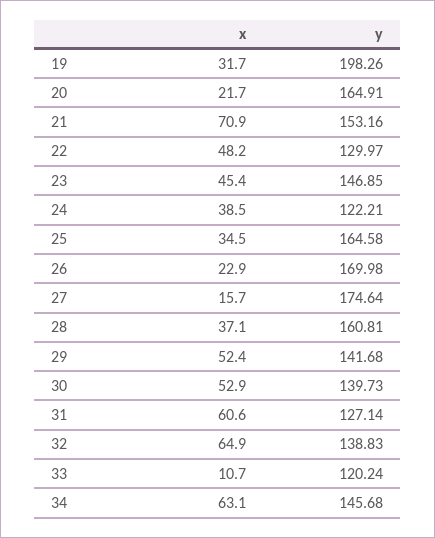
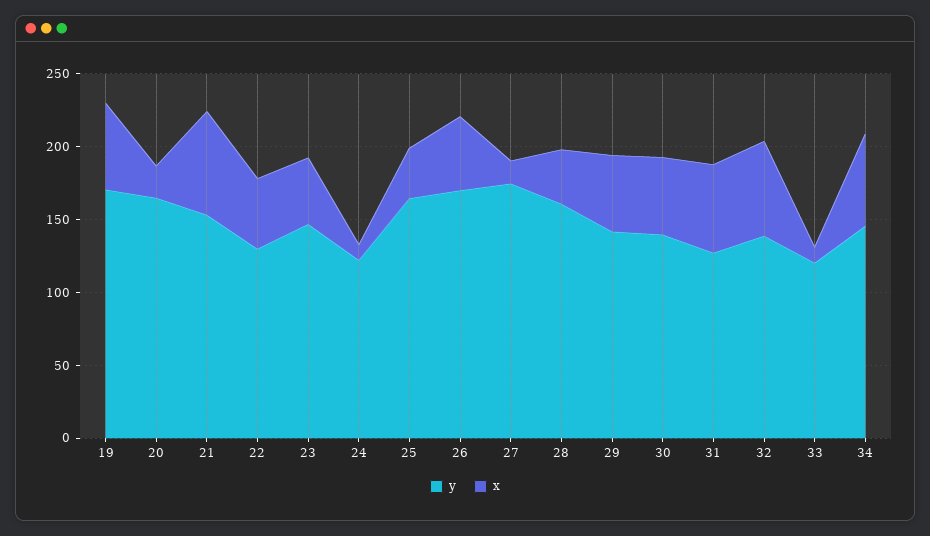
  {
    "x": {
-     "19": 31.7,
+     "19": 60,
      "20": 21.7,
      "21": 70.9,
      "22": 48.2,
      "23": 45.4,
-     "24": 38.5,
+     "24": 10,
      "25": 34.5,
-     "26": 22.9,
+     "26": 50,
      "27": 15.7,
      "28": 37.1,
      "29": 52.4,
      "30": 52.9,
      "31": 60.6,
      "32": 64.9,
      "33": 10.7,
      "34": 63.1
    },
    "y": {
-     "19": 198.26,
+     "19": 170,
      "20": 164.91,
      "21": 153.16,
      "22": 129.97,
      "23": 146.85,
      "24": 122.21,
      "25": 164.58,
      "26": 169.98,
      "27": 174.64,
      "28": 160.81,
      "29": 141.68,
      "30": 139.73,
      "31": 127.14,
      "32": 138.83,
      "33": 120.24,
      "34": 145.68
    }
  }

